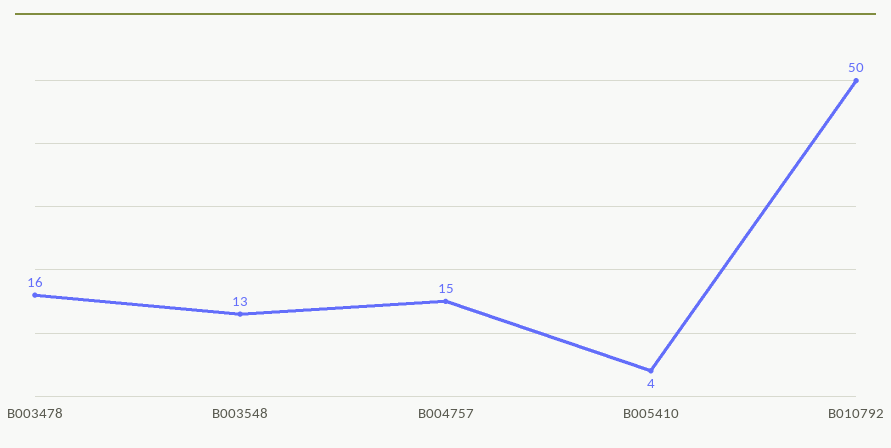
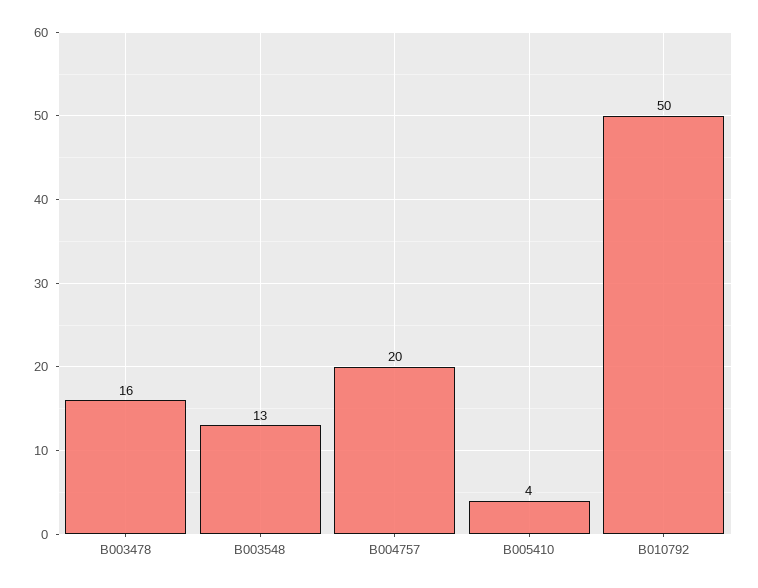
  {
    "B003478": 16,
    "B003548": 13,
-   "B004757": 15,
+   "B004757": 20,
    "B005410": 4,
    "B010792": 50
  }

